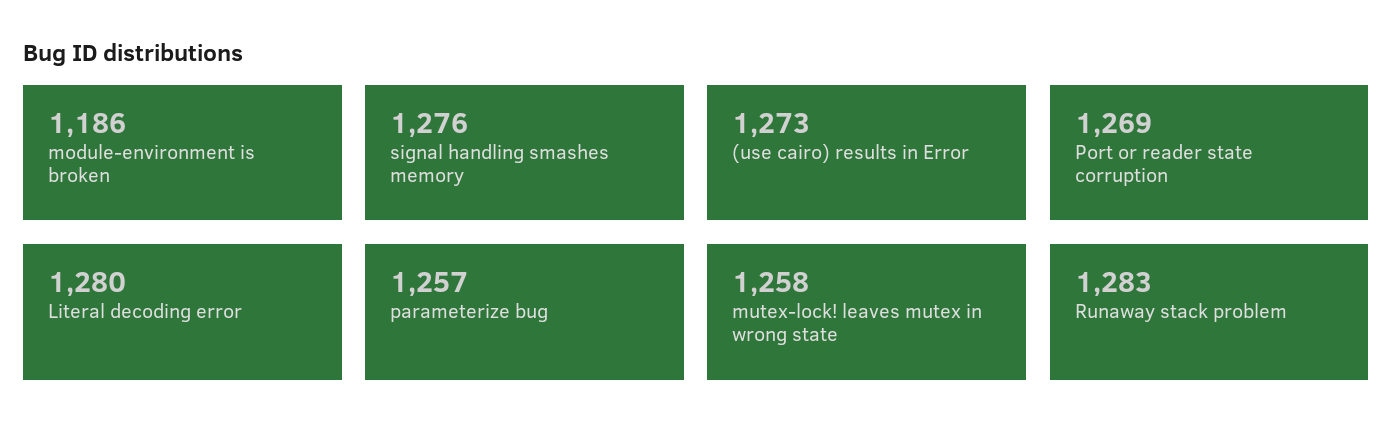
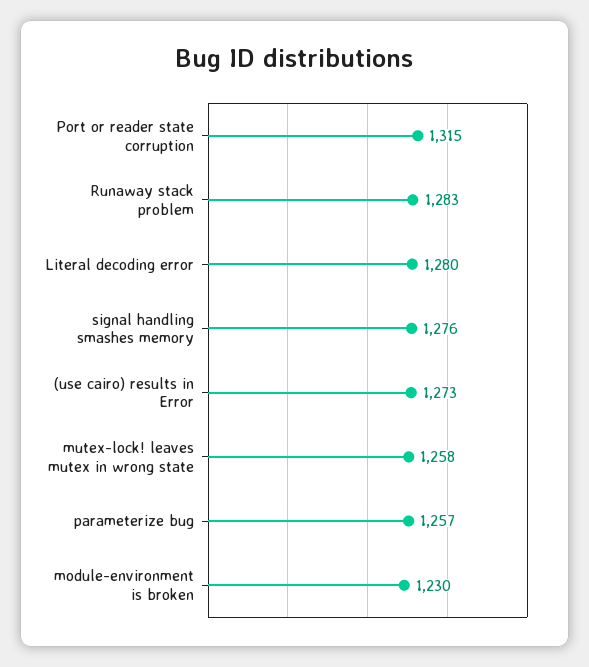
  {
-   "module-environment is broken": 1186,
+   "module-environment is broken": 1230,
    "signal handling smashes memory": 1276,
    "(use cairo) results in Error": 1273,
-   "Port or reader state corruption": 1269,
+   "Port or reader state corruption": 1315,
    "Literal decoding error": 1280,
    "parameterize bug": 1257,
    "mutex-lock! leaves mutex in wrong state": 1258,
    "Runaway stack problem": 1283
  }

